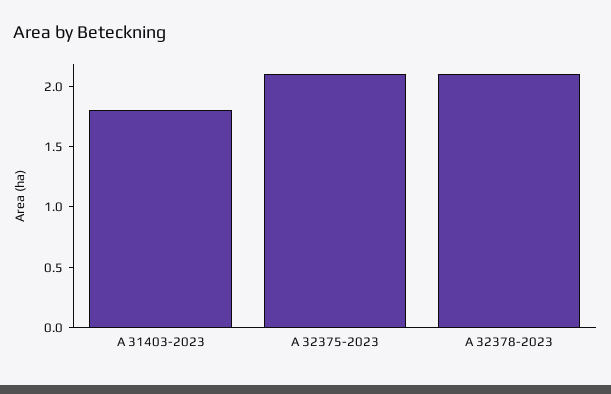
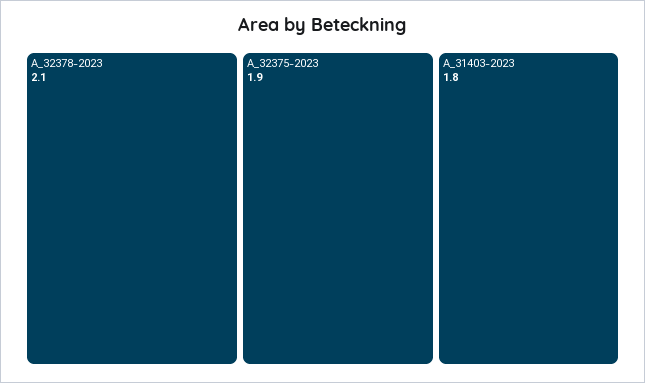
  {
    "A 31403-2023": 1.8,
-   "A 32375-2023": 2.1,
+   "A 32375-2023": 1.9,
    "A 32378-2023": 2.1
  }

